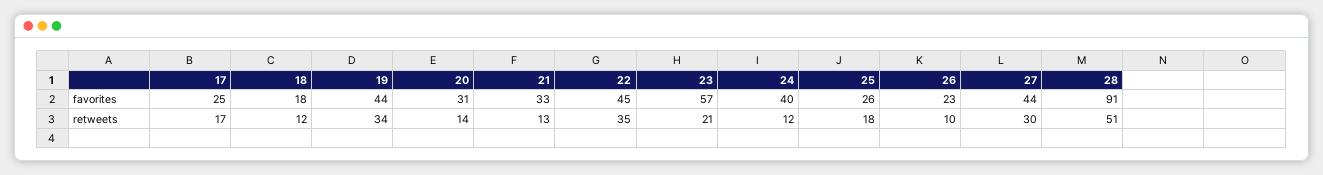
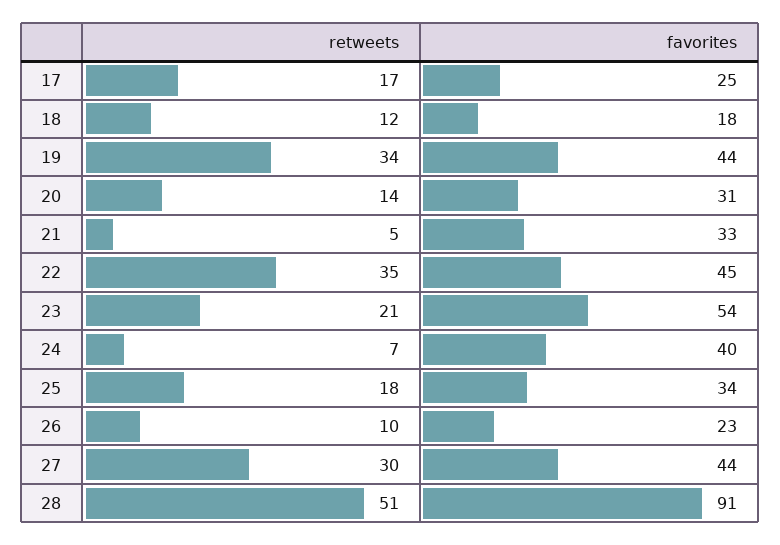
  {
    "17": {
      "favorites": 25,
      "retweets": 17
    },
    "18": {
      "favorites": 18,
      "retweets": 12
    },
    "19": {
      "favorites": 44,
      "retweets": 34
    },
    "20": {
      "favorites": 31,
      "retweets": 14
    },
    "21": {
      "favorites": 33,
-     "retweets": 13
+     "retweets": 5
    },
    "22": {
      "favorites": 45,
      "retweets": 35
    },
    "23": {
-     "favorites": 57,
+     "favorites": 54,
      "retweets": 21
    },
    "24": {
      "favorites": 40,
-     "retweets": 12
+     "retweets": 7
    },
    "25": {
-     "favorites": 26,
+     "favorites": 34,
      "retweets": 18
    },
    "26": {
      "favorites": 23,
      "retweets": 10
    },
    "27": {
      "favorites": 44,
      "retweets": 30
    },
    "28": {
      "favorites": 91,
      "retweets": 51
    }
  }

